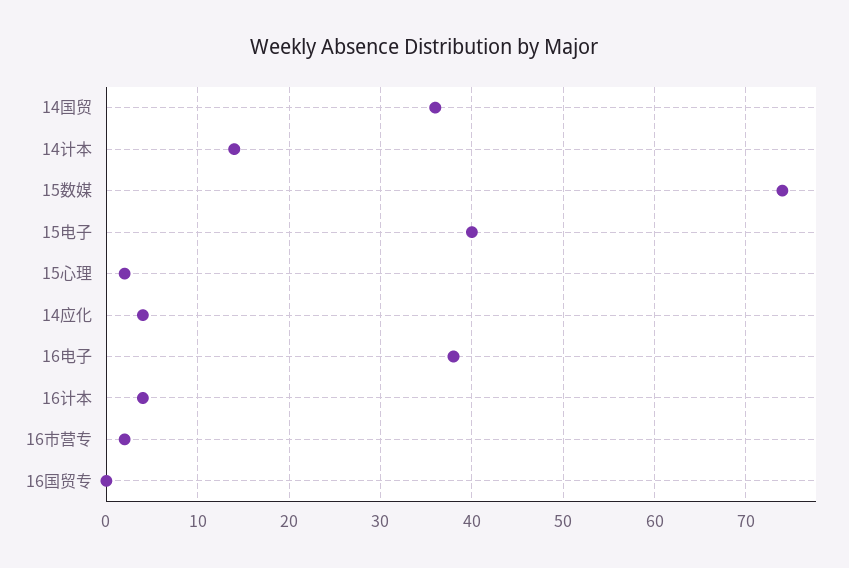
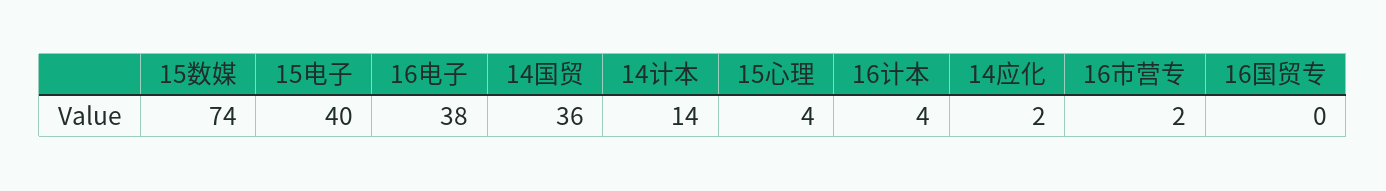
  {
    "14国贸": 36,
    "14计本": 14,
    "15数媒": 74,
    "15电子": 40,
-   "15心理": 2,
+   "15心理": 4,
-   "14应化": 4,
+   "14应化": 2,
    "16电子": 38,
    "16计本": 4,
    "16市营专": 2,
    "16国贸专": 0
  }

